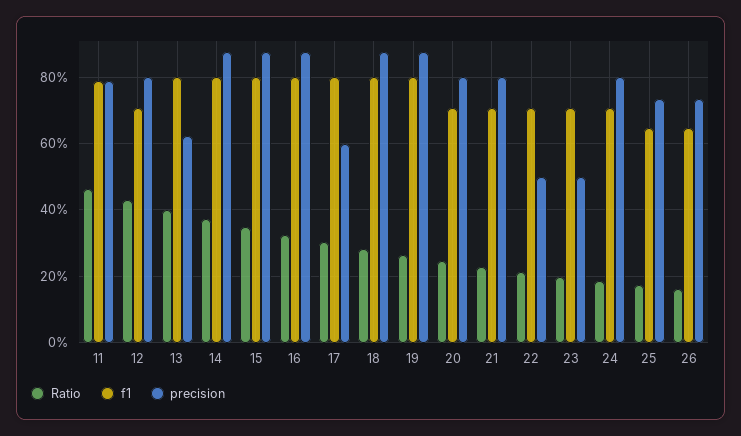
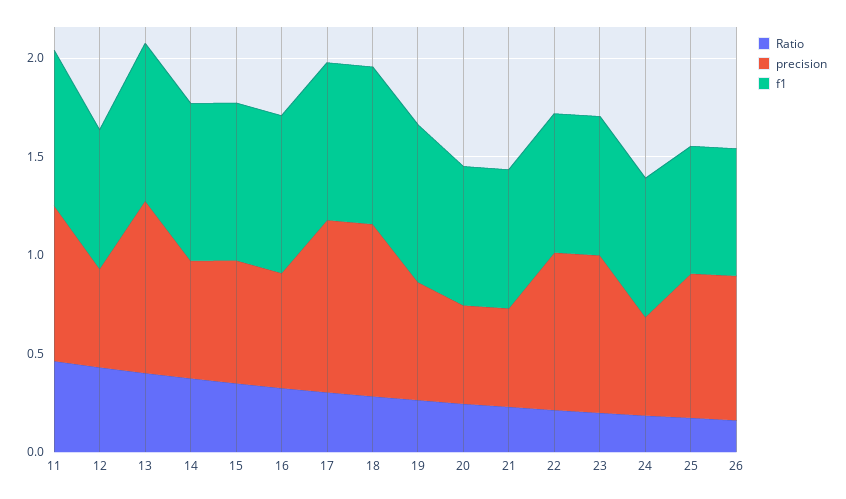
  {
    "Ratio": {
      "11": 0.46,
      "12": 0.44,
      "13": 0.4,
      "14": 0.38,
      "15": 0.34,
      "16": 0.32,
      "17": 0.3,
      "18": 0.28,
      "19": 0.26,
      "20": 0.24,
      "21": 0.22,
      "22": 0.22,
      "23": 0.2,
      "24": 0.18,
      "25": 0.18,
      "26": 0.16
    },
    "f1": {
      "11": 0.78,
      "12": 0.7,
      "13": 0.8,
      "14": 0.8,
      "15": 0.8,
      "16": 0.8,
      "17": 0.8,
      "18": 0.8,
      "19": 0.8,
      "20": 0.7,
      "21": 0.7,
      "22": 0.7,
      "23": 0.7,
      "24": 0.7,
      "25": 0.64,
      "26": 0.64
    },
    "precision": {
      "11": 0.78,
-     "12": 0.8,
+     "12": 0.5,
-     "13": 0.62,
+     "13": 0.9,
-     "14": 0.88,
+     "14": 0.6,
-     "15": 0.88,
+     "15": 0.6,
-     "16": 0.88,
+     "16": 0.6,
-     "17": 0.6,
+     "17": 0.9,
      "18": 0.88,
-     "19": 0.88,
+     "19": 0.6,
-     "20": 0.8,
+     "20": 0.5,
-     "21": 0.8,
+     "21": 0.5,
-     "22": 0.5,
+     "22": 0.8,
-     "23": 0.5,
+     "23": 0.8,
-     "24": 0.8,
+     "24": 0.5,
      "25": 0.74,
      "26": 0.74
    }
  }

